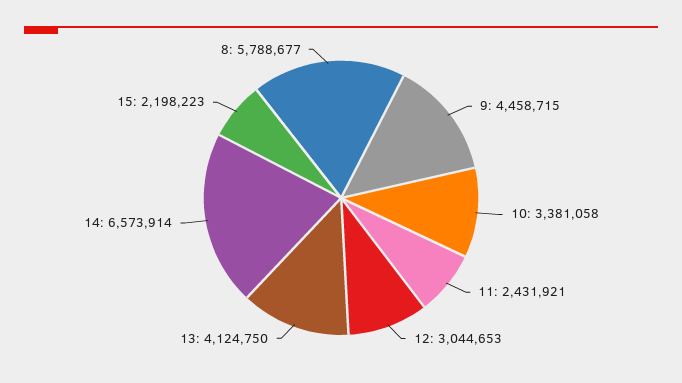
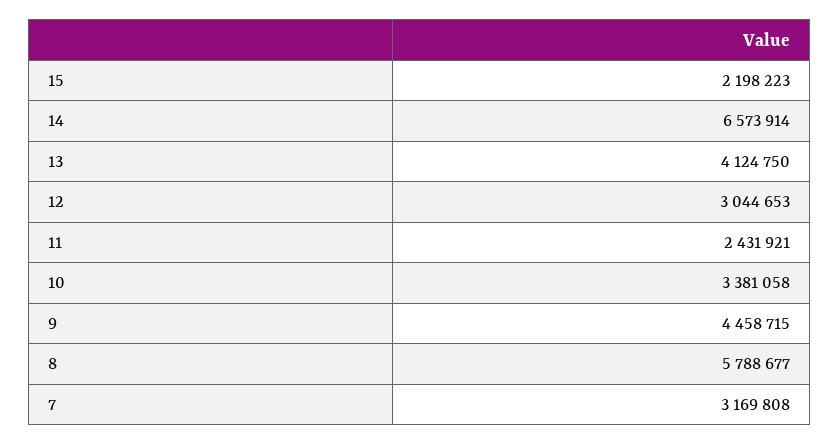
  {
    "9": 4458715,
    "10": 3381058,
    "11": 2431921,
    "12": 3044653,
    "13": 4124750,
    "14": 6573914,
    "15": 2198223,
-   "8": 5788677
+   "8": 5788677,
+   "7": 3169808
  }

